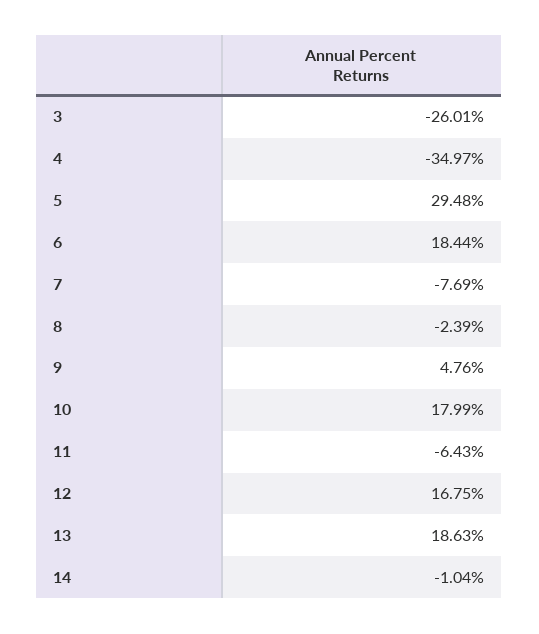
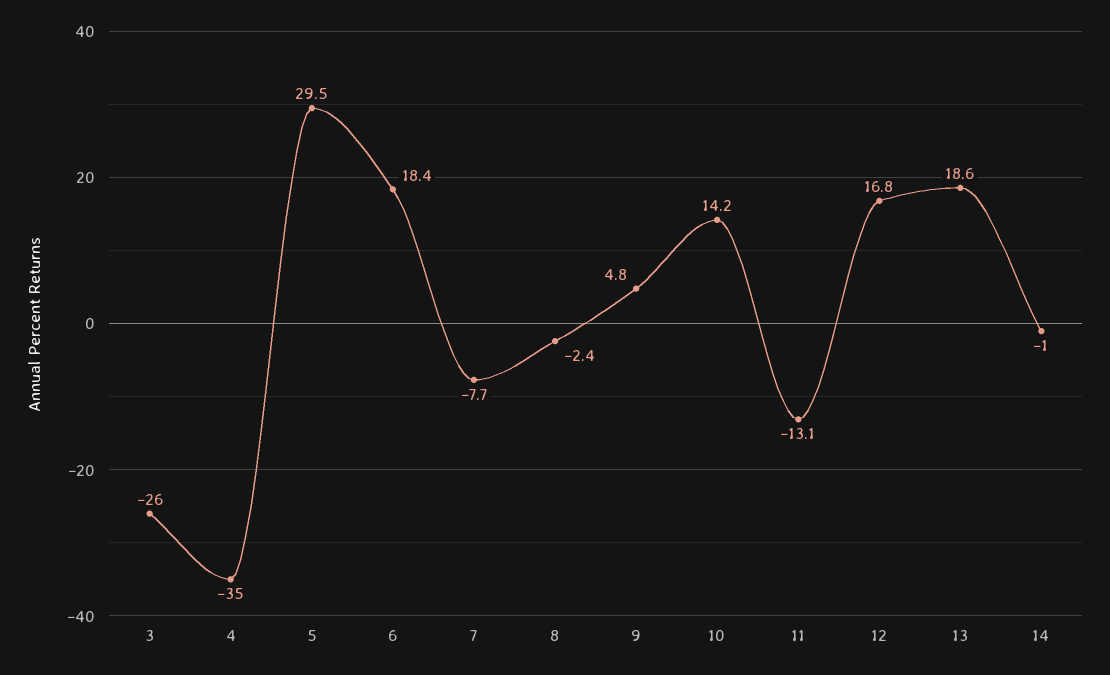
  {
    "3": -26.01,
    "4": -34.97,
    "5": 29.48,
    "6": 18.44,
    "7": -7.69,
    "8": -2.39,
    "9": 4.76,
-   "10": 17.99,
+   "10": 14.2,
-   "11": -6.43,
+   "11": -13.1,
    "12": 16.75,
    "13": 18.63,
    "14": -1.04
  }

